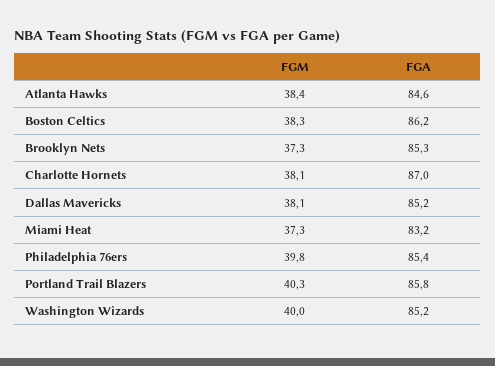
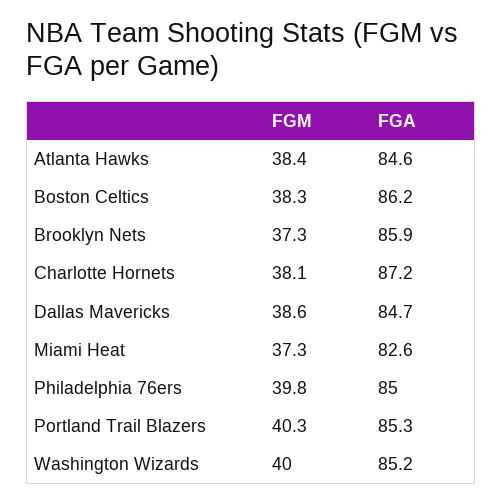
  {
    "FGM": {
      "Atlanta Hawks": 38.4,
      "Boston Celtics": 38.3,
      "Brooklyn Nets": 37.3,
      "Charlotte Hornets": 38.1,
-     "Dallas Mavericks": 38.1,
+     "Dallas Mavericks": 38.6,
      "Miami Heat": 37.3,
      "Philadelphia 76ers": 39.8,
      "Portland Trail Blazers": 40.3,
      "Washington Wizards": 40
    },
    "FGA": {
      "Atlanta Hawks": 84.6,
      "Boston Celtics": 86.2,
-     "Brooklyn Nets": 85.3,
+     "Brooklyn Nets": 85.9,
-     "Charlotte Hornets": 87,
+     "Charlotte Hornets": 87.2,
-     "Dallas Mavericks": 85.2,
+     "Dallas Mavericks": 84.7,
-     "Miami Heat": 83.2,
+     "Miami Heat": 82.6,
-     "Philadelphia 76ers": 85.4,
+     "Philadelphia 76ers": 85,
-     "Portland Trail Blazers": 85.8,
+     "Portland Trail Blazers": 85.3,
      "Washington Wizards": 85.2
    }
  }

